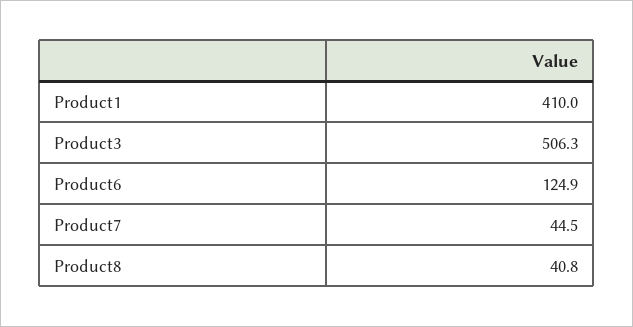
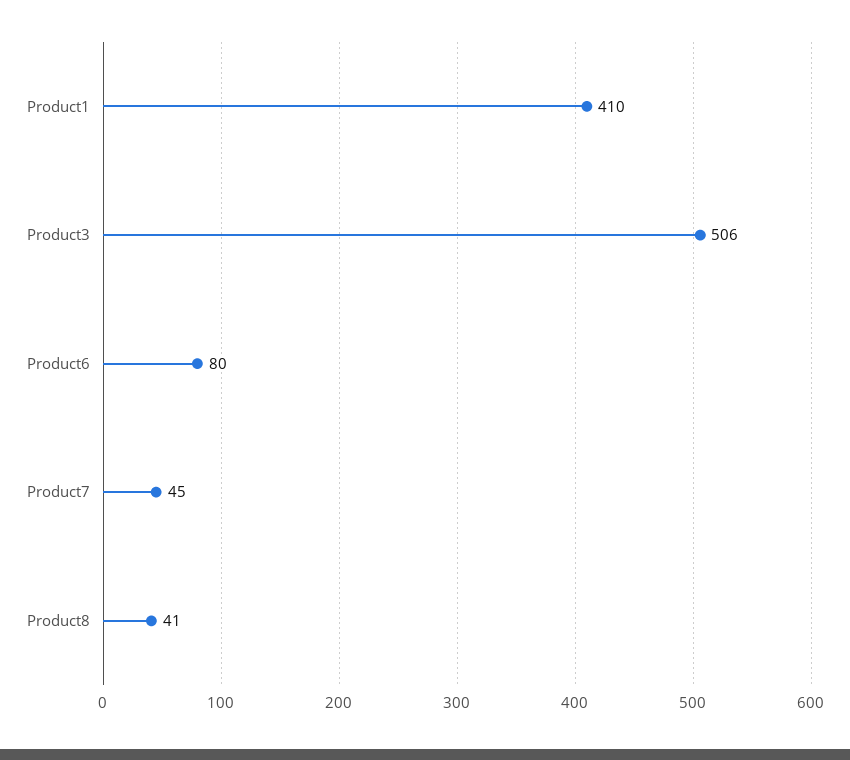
  {
    "Product1": 410,
    "Product3": 506.3,
-   "Product6": 124.9,
+   "Product6": 80,
    "Product7": 44.5,
    "Product8": 40.8
  }

